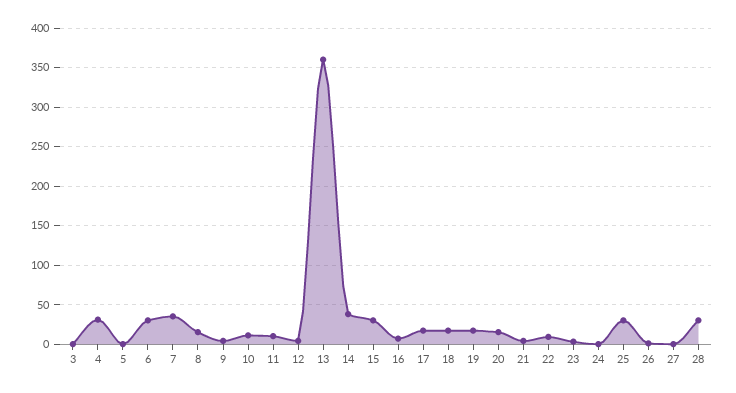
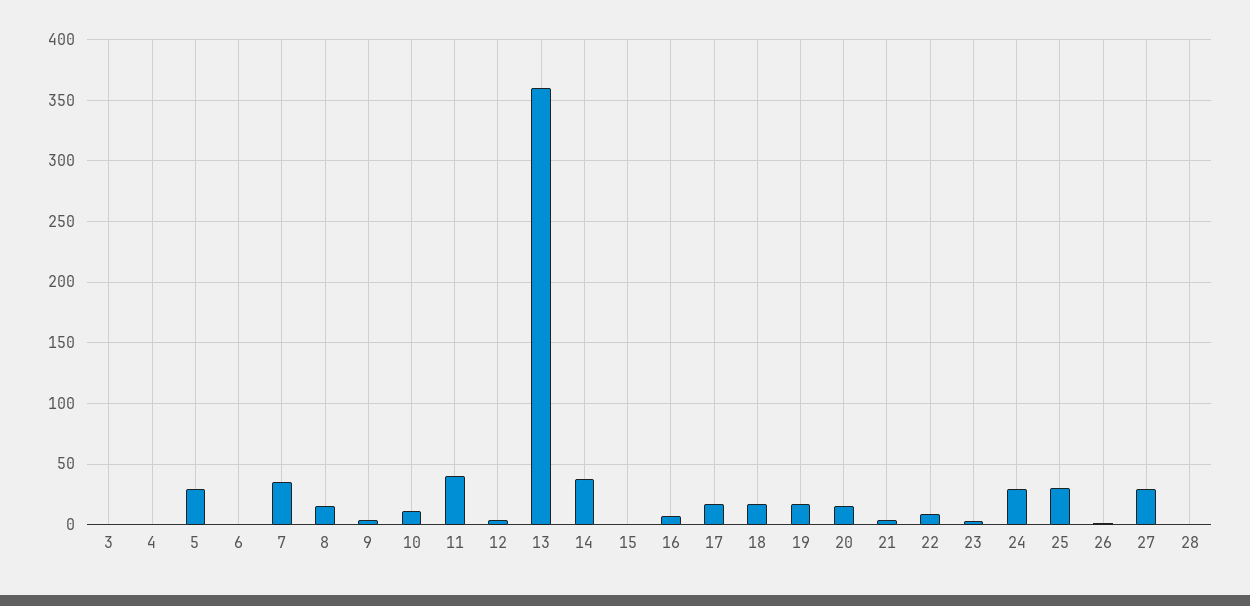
  {
    "3": 0,
-   "4": 30,
+   "4": 0,
-   "5": 0,
+   "5": 30,
-   "6": 30,
+   "6": 0,
    "7": 35,
    "8": 15,
    "9": 5,
    "10": 10,
-   "11": 10,
+   "11": 40,
    "12": 5,
    "13": 360,
    "14": 40,
-   "15": 30,
+   "15": 0,
    "16": 5,
    "17": 15,
    "18": 15,
    "19": 15,
    "20": 15,
    "21": 5,
    "22": 10,
    "23": 5,
-   "24": 0,
+   "24": 30,
    "25": 30,
    "26": 0,
-   "27": 0,
+   "27": 30,
-   "28": 30
+   "28": 0
  }

